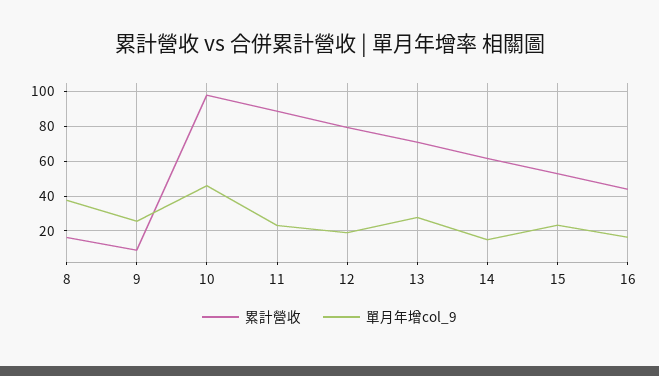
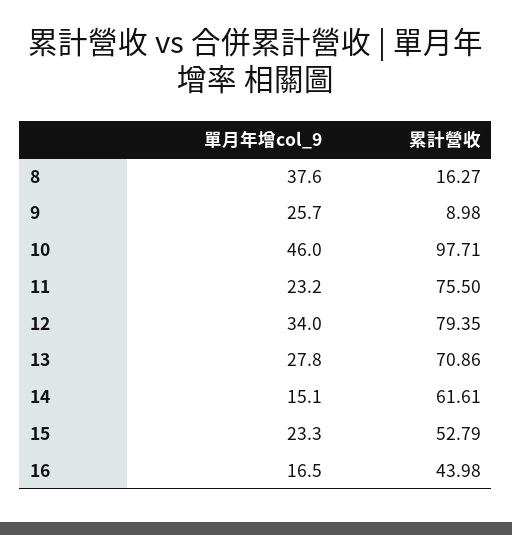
  {
    "累計營收": {
      "8": 16.27,
      "9": 8.98,
      "10": 97.71,
-     "11": 90,
+     "11": 75.5,
      "12": 79.35,
      "13": 70.86,
      "14": 61.61,
      "15": 52.79,
      "16": 43.98
    },
    "單月年增col_9": {
      "8": 37.6,
      "9": 25.7,
      "10": 46,
      "11": 23.2,
-     "12": 20,
+     "12": 34,
      "13": 27.8,
      "14": 15.1,
      "15": 23.3,
      "16": 16.5
    }
  }

